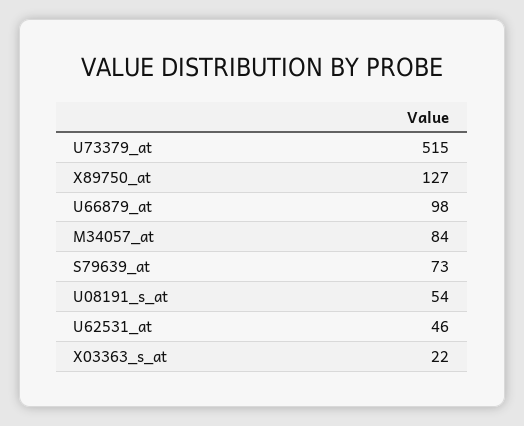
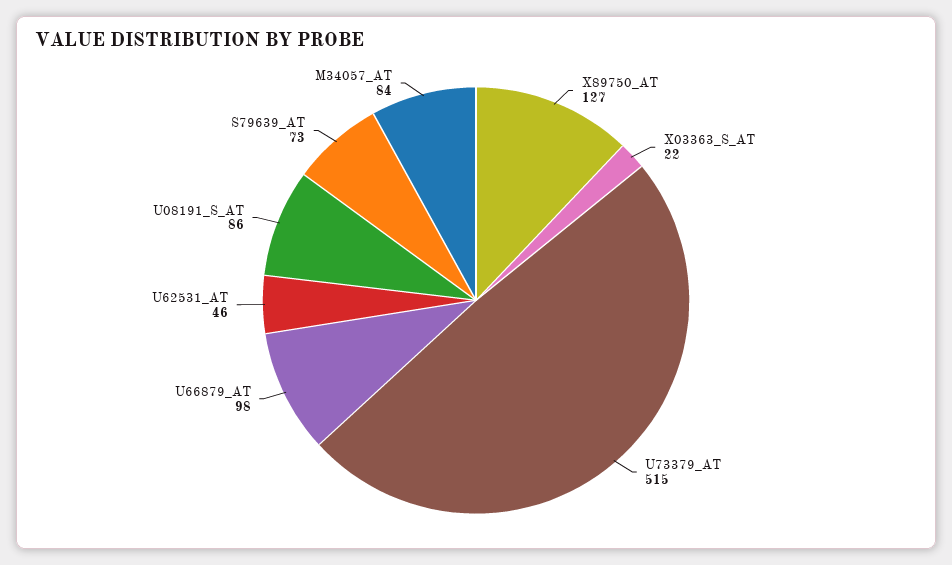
  {
    "U73379_at": 515,
    "X89750_at": 127,
    "U66879_at": 98,
    "M34057_at": 84,
    "S79639_at": 73,
-   "U08191_s_at": 54,
+   "U08191_s_at": 86,
    "U62531_at": 46,
    "X03363_s_at": 22
  }

